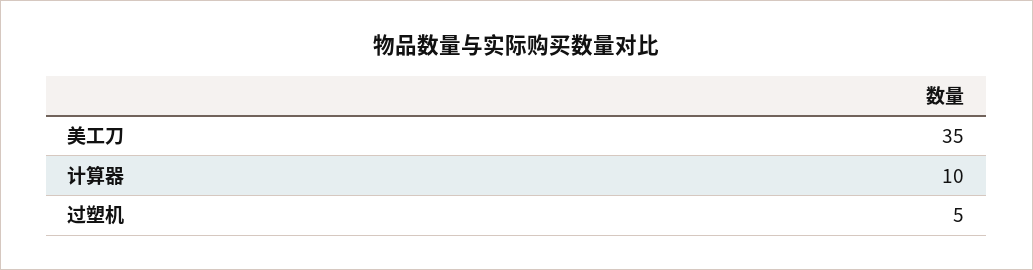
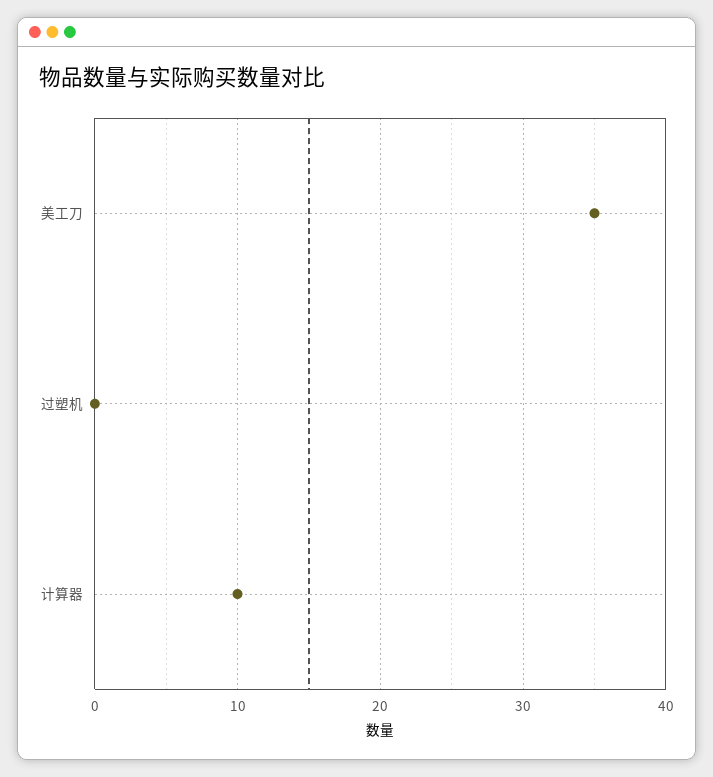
  {
    "美工刀": 35,
    "计算器": 10,
-   "过塑机": 5
+   "过塑机": 0
  }

